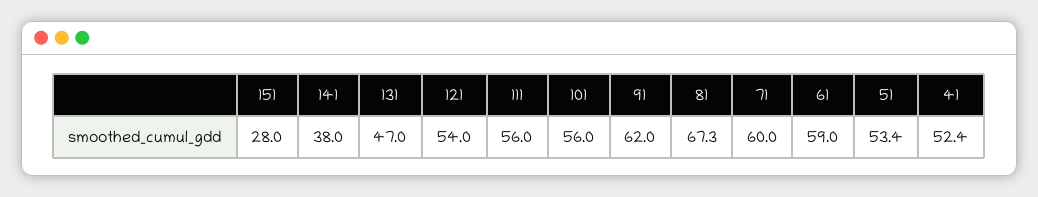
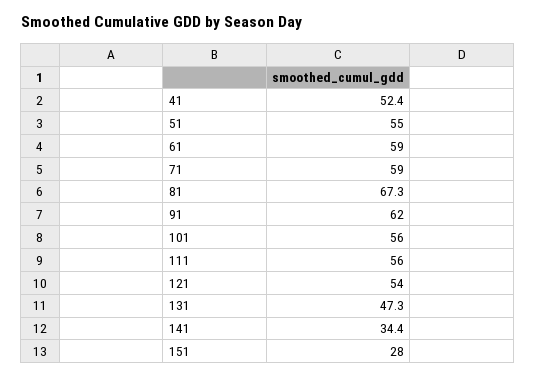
  {
    "151": 28,
-   "141": 38,
+   "141": 34.4,
-   "131": 47,
+   "131": 47.3,
    "121": 54,
    "111": 56,
    "101": 56,
    "91": 62,
    "81": 67.3,
-   "71": 60,
+   "71": 59,
    "61": 59,
-   "51": 53.4,
+   "51": 55,
    "41": 52.4
  }

